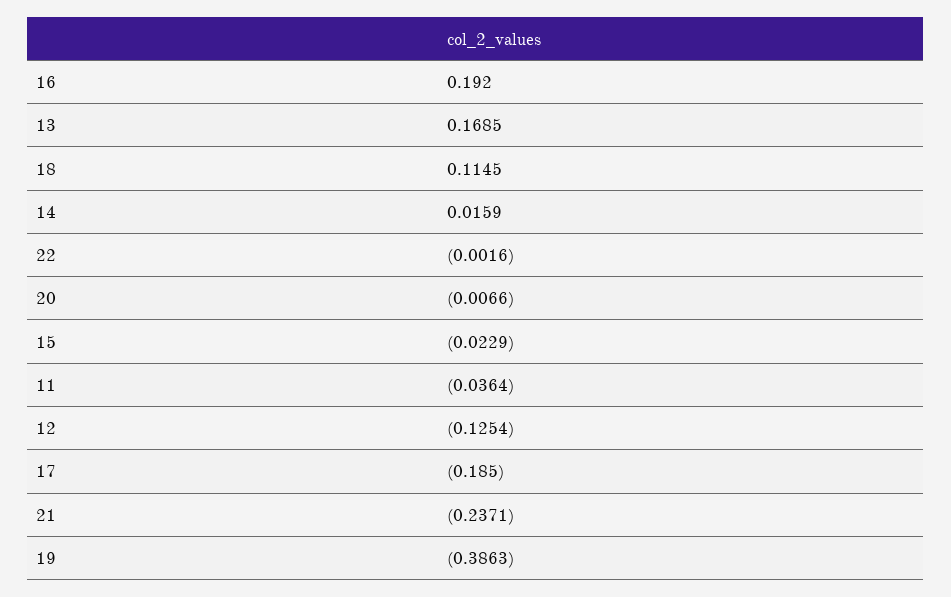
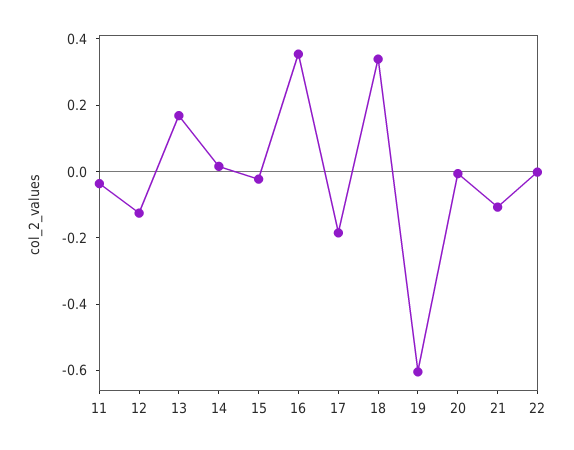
  {
-   "16": 0.192,
+   "16": 0.35,
    "13": 0.1685,
-   "18": 0.1145,
+   "18": 0.35,
    "14": 0.0159,
    "22": -0.0016,
    "20": -0.0066,
    "15": -0.0229,
    "11": -0.0364,
    "12": -0.1254,
    "17": -0.185,
-   "21": -0.2371,
+   "21": -0.1,
-   "19": -0.3863
+   "19": -0.6
  }

